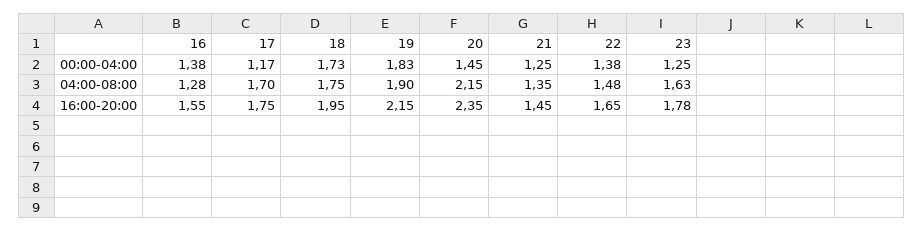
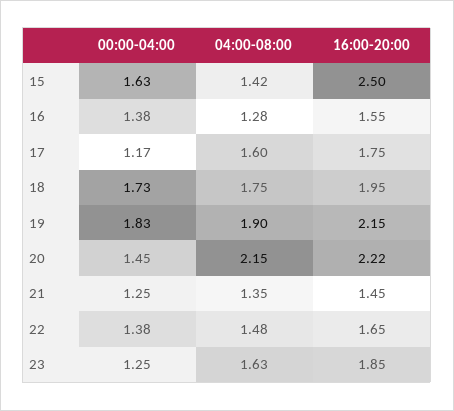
  {
    "16": {
      "00:00-04:00": 1.38,
      "04:00-08:00": 1.28,
      "16:00-20:00": 1.55
    },
    "17": {
      "00:00-04:00": 1.17,
-     "04:00-08:00": 1.7,
+     "04:00-08:00": 1.6,
      "16:00-20:00": 1.75
    },
    "18": {
      "00:00-04:00": 1.73,
      "04:00-08:00": 1.75,
      "16:00-20:00": 1.95
    },
    "19": {
      "00:00-04:00": 1.83,
      "04:00-08:00": 1.9,
      "16:00-20:00": 2.15
    },
    "20": {
      "00:00-04:00": 1.45,
      "04:00-08:00": 2.15,
-     "16:00-20:00": 2.35
+     "16:00-20:00": 2.22
    },
    "21": {
      "00:00-04:00": 1.25,
      "04:00-08:00": 1.35,
      "16:00-20:00": 1.45
    },
    "22": {
      "00:00-04:00": 1.38,
      "04:00-08:00": 1.48,
      "16:00-20:00": 1.65
    },
    "23": {
      "00:00-04:00": 1.25,
      "04:00-08:00": 1.63,
-     "16:00-20:00": 1.78
+     "16:00-20:00": 1.85
-   }
+   },
+   "15": {
+     "00:00-04:00": 1.63,
+     "04:00-08:00": 1.42,
+     "16:00-20:00": 2.5
+   }
  }

